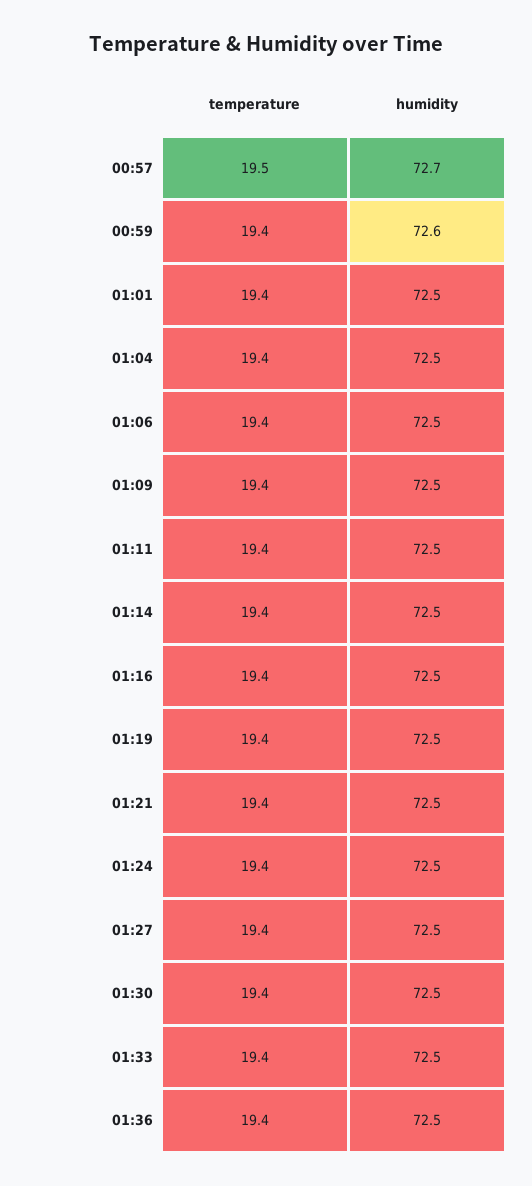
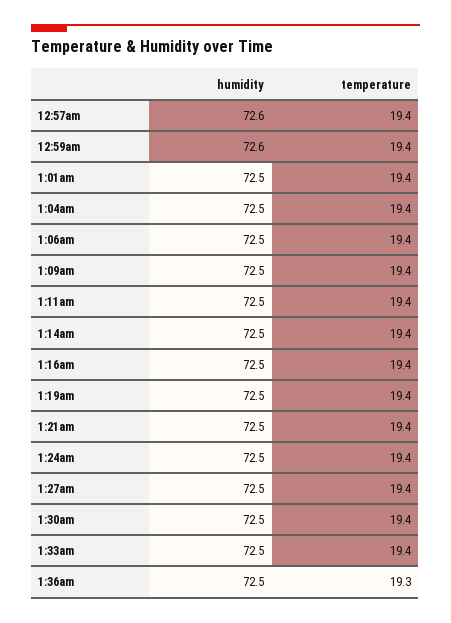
  {
    "temperature": {
-     "00:57": 19.5,
+     "00:57": 19.4,
      "00:59": 19.4,
      "01:01": 19.4,
      "01:04": 19.4,
      "01:06": 19.4,
      "01:09": 19.4,
      "01:11": 19.4,
      "01:14": 19.4,
      "01:16": 19.4,
      "01:19": 19.4,
      "01:21": 19.4,
      "01:24": 19.4,
      "01:27": 19.4,
      "01:30": 19.4,
      "01:33": 19.4,
-     "01:36": 19.4
+     "01:36": 19.3
    },
    "humidity": {
-     "00:57": 72.7,
+     "00:57": 72.6,
      "00:59": 72.6,
      "01:01": 72.5,
      "01:04": 72.5,
      "01:06": 72.5,
      "01:09": 72.5,
      "01:11": 72.5,
      "01:14": 72.5,
      "01:16": 72.5,
      "01:19": 72.5,
      "01:21": 72.5,
      "01:24": 72.5,
      "01:27": 72.5,
      "01:30": 72.5,
      "01:33": 72.5,
      "01:36": 72.5
    }
  }

